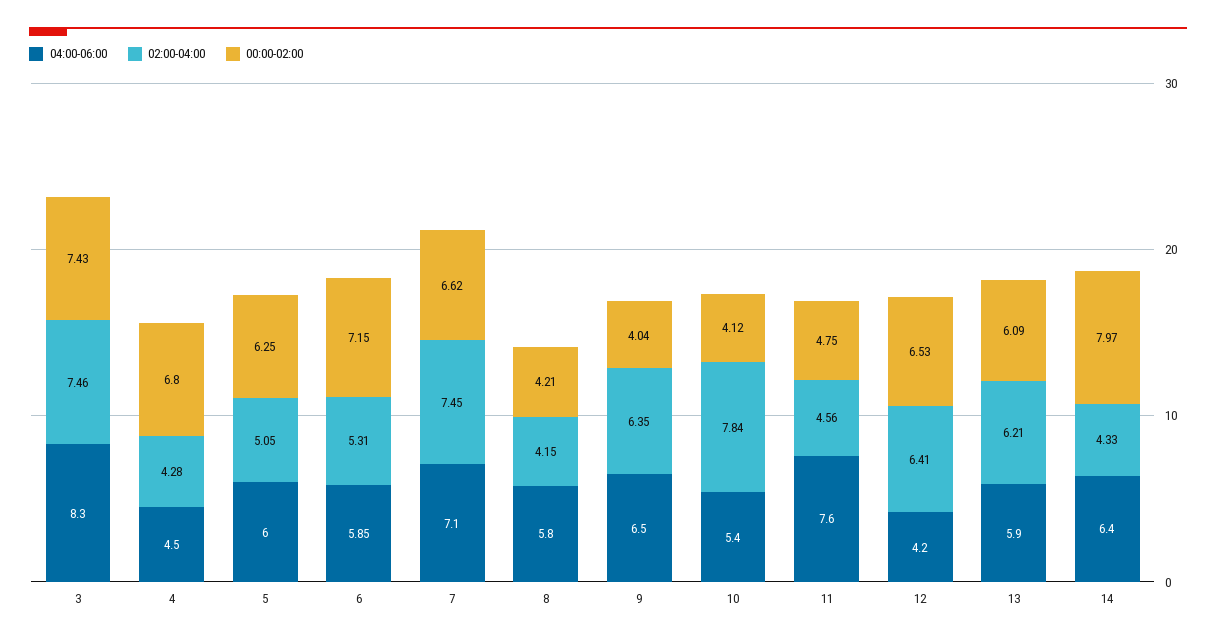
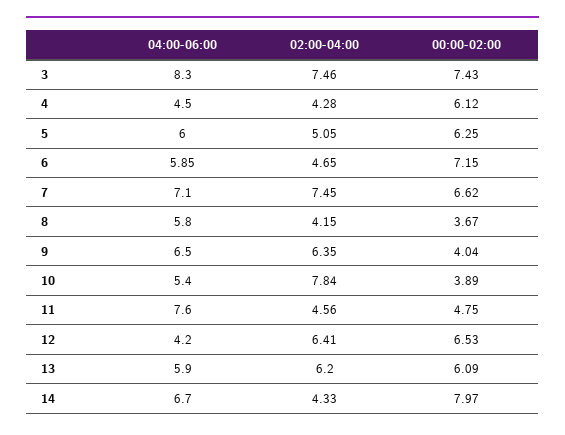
  {
    "04:00-06:00": {
      "3": 8.3,
      "4": 4.5,
      "5": 6,
      "6": 5.85,
      "7": 7.1,
      "8": 5.8,
      "9": 6.5,
      "10": 5.4,
      "11": 7.6,
      "12": 4.2,
      "13": 5.9,
-     "14": 6.4
+     "14": 6.7
    },
    "02:00-04:00": {
      "3": 7.46,
      "4": 4.28,
      "5": 5.05,
-     "6": 5.31,
+     "6": 4.65,
      "7": 7.45,
      "8": 4.15,
      "9": 6.35,
      "10": 7.84,
      "11": 4.56,
      "12": 6.41,
-     "13": 6.21,
+     "13": 6.2,
      "14": 4.33
    },
    "00:00-02:00": {
      "3": 7.43,
-     "4": 6.8,
+     "4": 6.12,
      "5": 6.25,
      "6": 7.15,
      "7": 6.62,
-     "8": 4.21,
+     "8": 3.67,
      "9": 4.04,
-     "10": 4.12,
+     "10": 3.89,
      "11": 4.75,
      "12": 6.53,
      "13": 6.09,
      "14": 7.97
    }
  }

